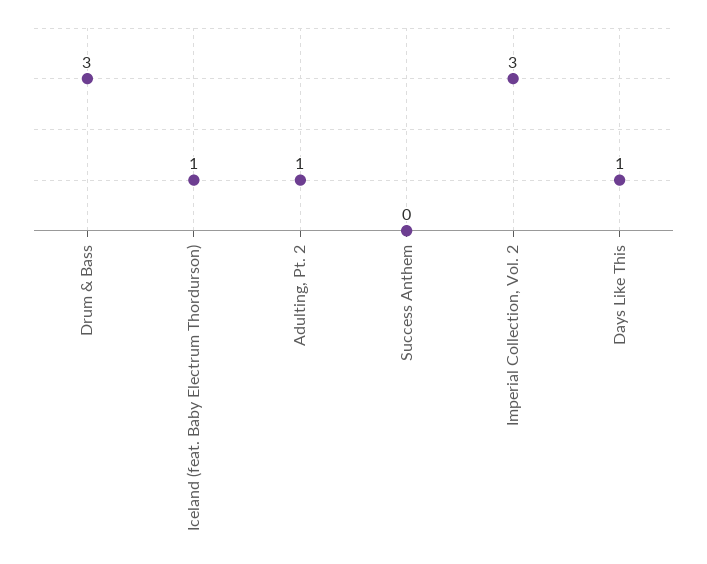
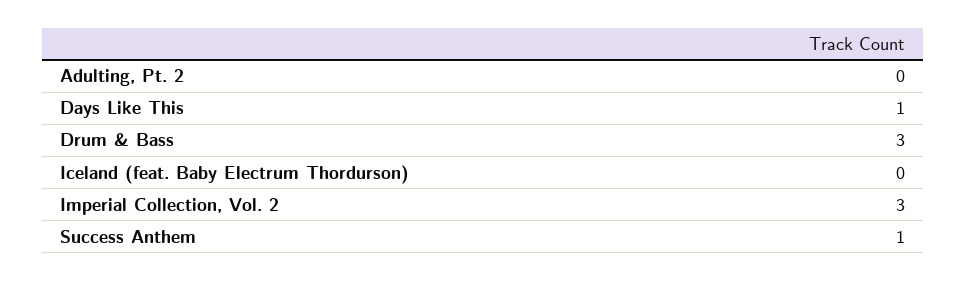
  {
    "Drum & Bass": 3,
-   "Iceland (feat. Baby Electrum Thordurson)": 1,
+   "Iceland (feat. Baby Electrum Thordurson)": 0,
-   "Adulting, Pt. 2": 1,
+   "Adulting, Pt. 2": 0,
-   "Success Anthem": 0,
+   "Success Anthem": 1,
    "Imperial Collection, Vol. 2": 3,
    "Days Like This": 1
  }

